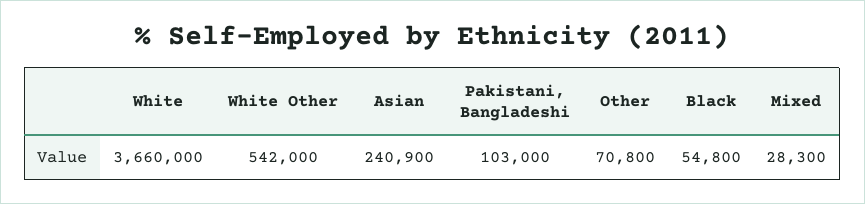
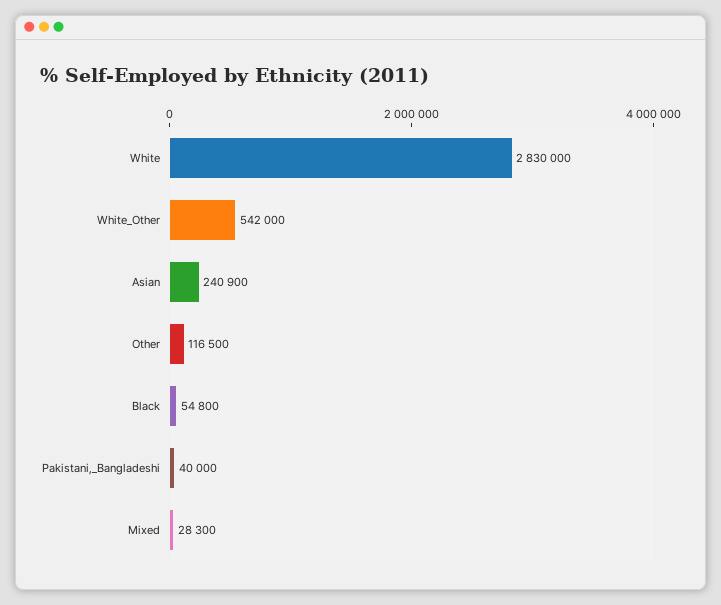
  {
-   "White": 3660000,
+   "White": 2830000,
    "White Other": 542000,
    "Asian": 240900,
-   "Pakistani, Bangladeshi": 103000,
+   "Pakistani, Bangladeshi": 40000,
-   "Other": 70800,
+   "Other": 116500,
    "Black": 54800,
    "Mixed": 28300
  }

